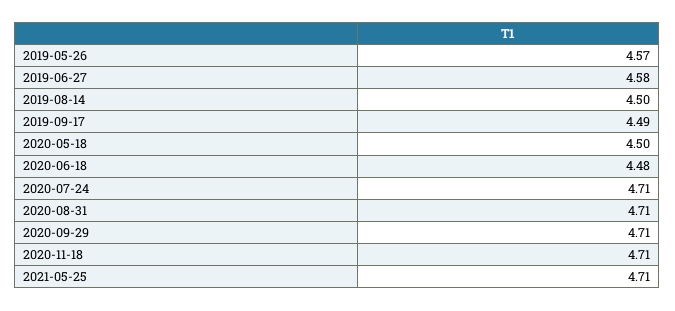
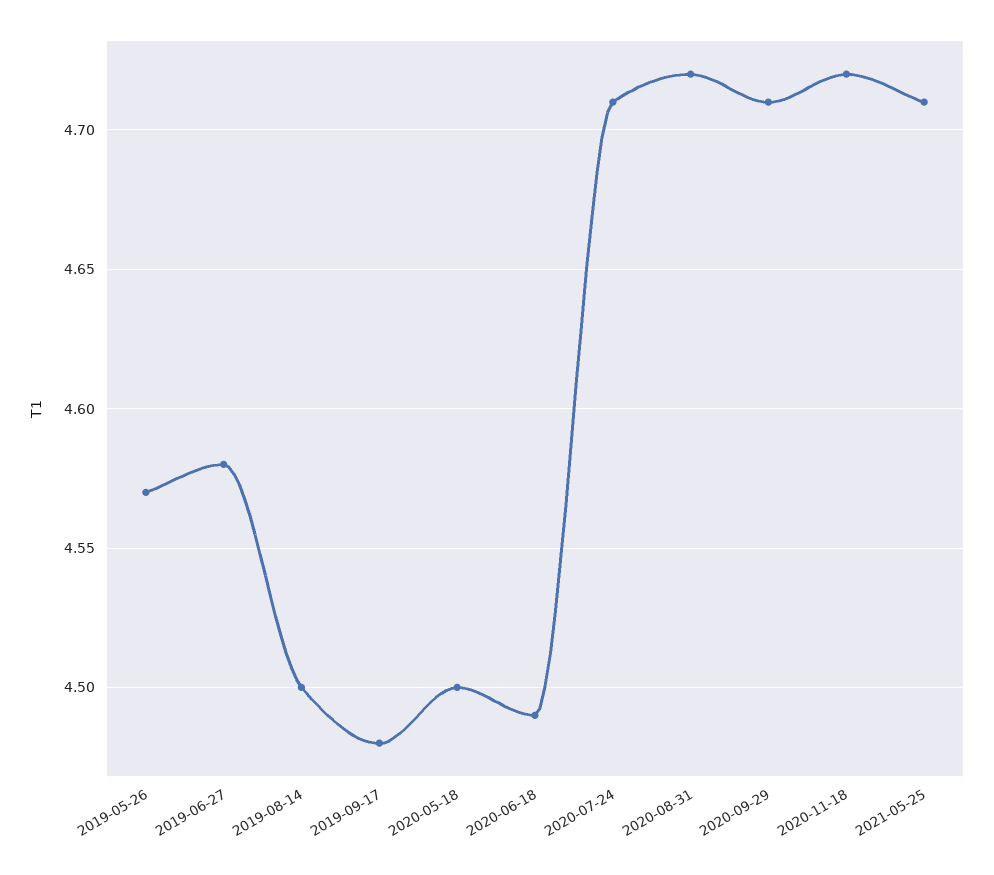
  {
    "2019-05-26": 4.57,
    "2019-06-27": 4.58,
    "2019-08-14": 4.5,
-   "2019-09-17": 4.49,
+   "2019-09-17": 4.48,
    "2020-05-18": 4.5,
-   "2020-06-18": 4.48,
+   "2020-06-18": 4.49,
    "2020-07-24": 4.71,
-   "2020-08-31": 4.71,
+   "2020-08-31": 4.72,
    "2020-09-29": 4.71,
-   "2020-11-18": 4.71,
+   "2020-11-18": 4.72,
    "2021-05-25": 4.71
  }

